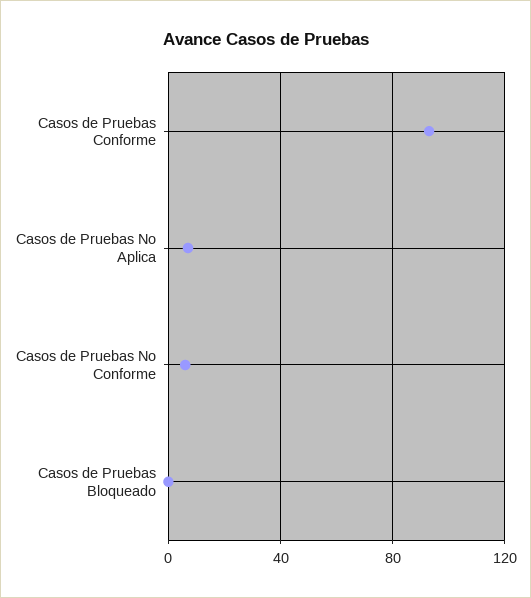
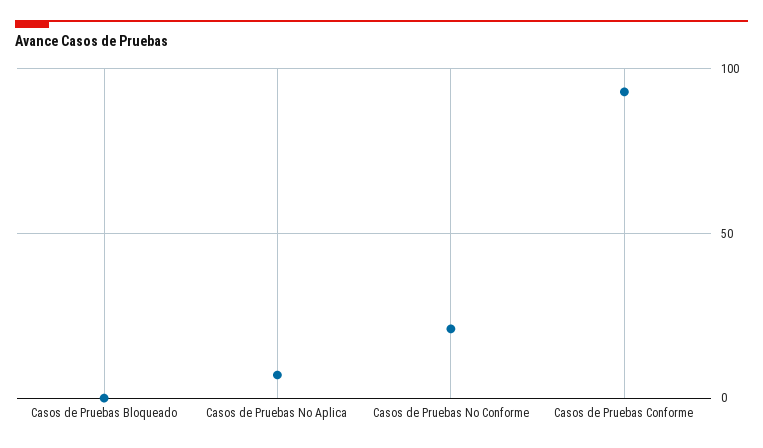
  {
    "Casos de Pruebas Conforme": 95,
    "Casos de Pruebas No Aplica": 5,
-   "Casos de Pruebas No Conforme": 5,
+   "Casos de Pruebas No Conforme": 20,
    "Casos de Pruebas Bloqueado": 0
  }

